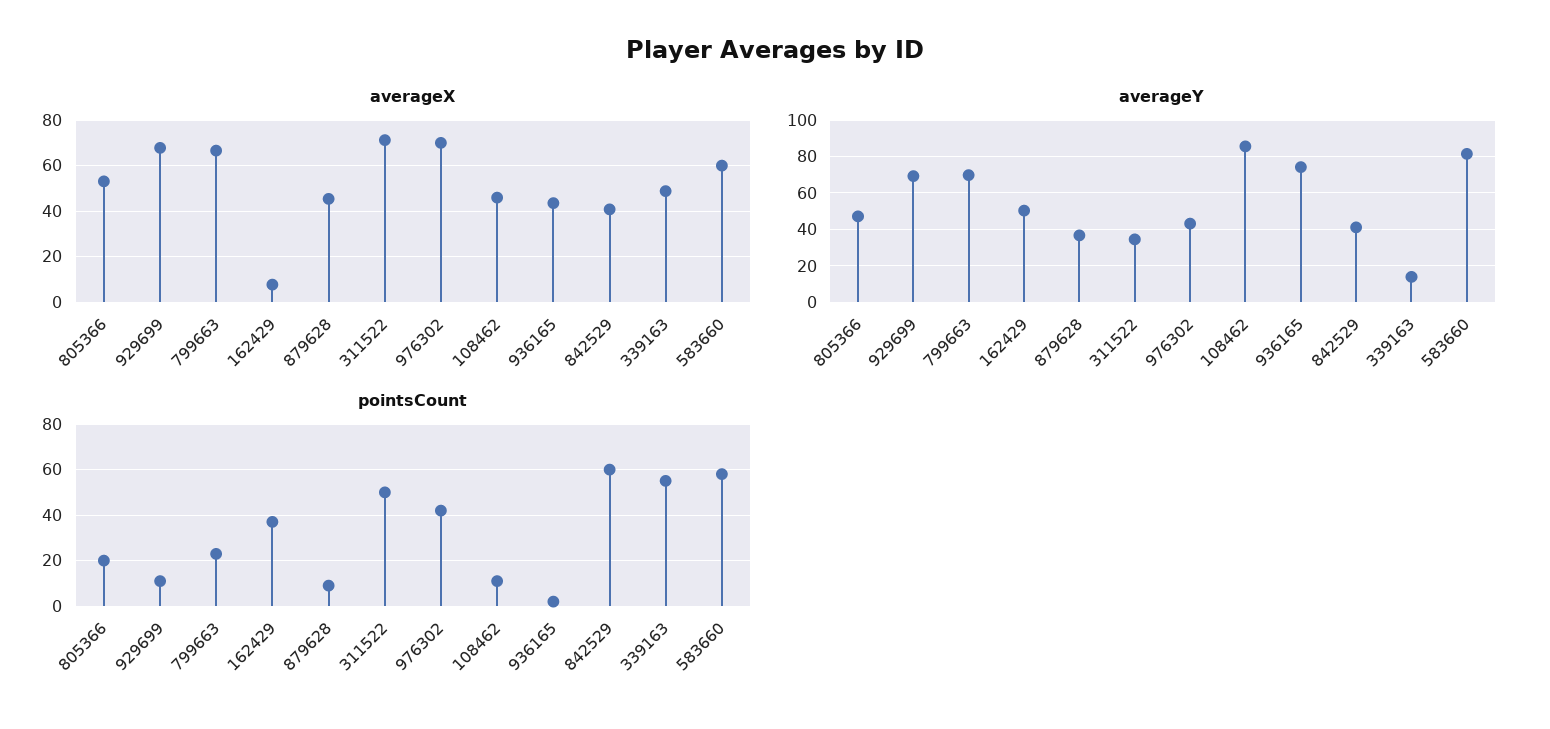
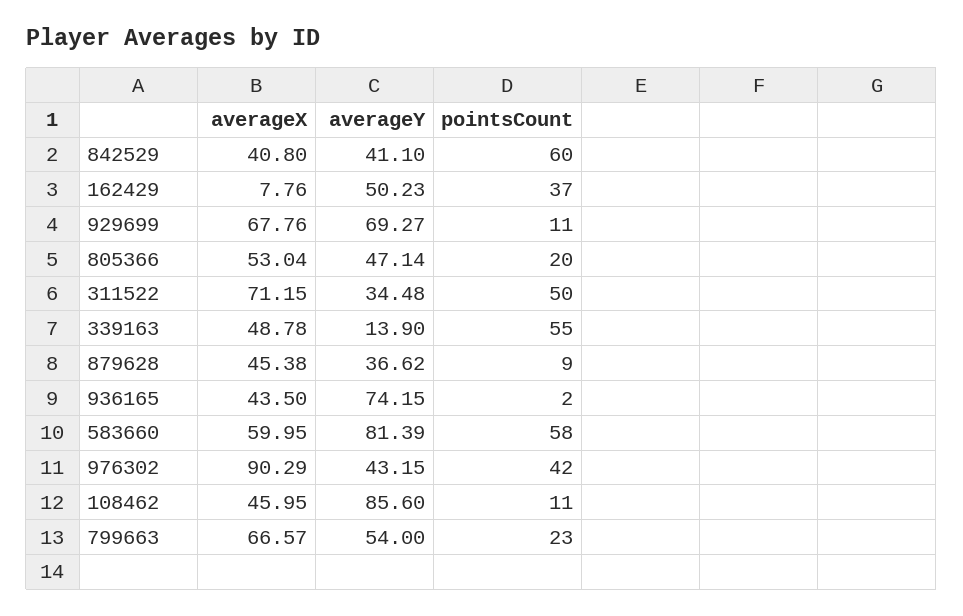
  {
    "averageX": {
      "805366": 53.04,
      "929699": 67.76,
      "799663": 66.57,
      "162429": 7.76,
      "879628": 45.38,
      "311522": 71.15,
-     "976302": 70,
+     "976302": 90.29,
      "108462": 45.95,
      "936165": 43.5,
      "842529": 40.8,
      "339163": 48.78,
      "583660": 59.95
    },
    "averageY": {
      "805366": 47.14,
      "929699": 69.27,
-     "799663": 70,
+     "799663": 54,
      "162429": 50.23,
      "879628": 36.62,
      "311522": 34.48,
      "976302": 43.15,
      "108462": 85.6,
      "936165": 74.15,
      "842529": 41.1,
      "339163": 13.9,
      "583660": 81.39
    },
    "pointsCount": {
      "805366": 20,
      "929699": 11,
      "799663": 23,
      "162429": 37,
      "879628": 9,
      "311522": 50,
      "976302": 42,
      "108462": 11,
      "936165": 2,
      "842529": 60,
      "339163": 55,
      "583660": 58
    }
  }

